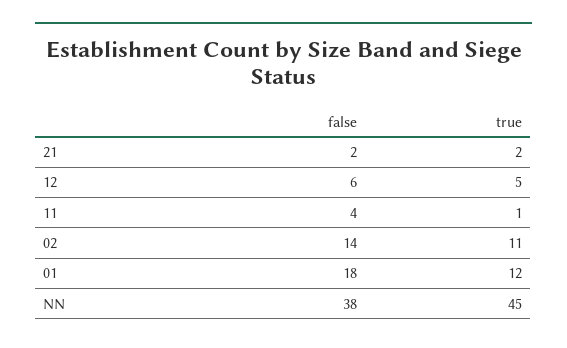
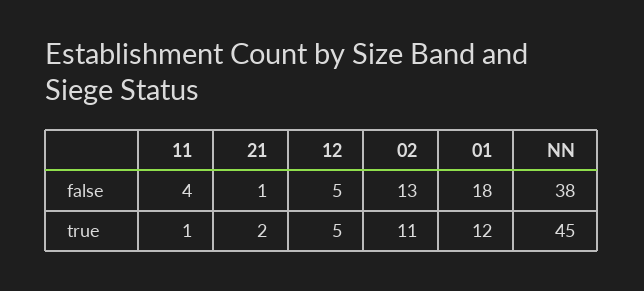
  {
    "false": {
-     "21": 2,
+     "21": 1,
-     "12": 6,
+     "12": 5,
      "11": 4,
-     "02": 14,
+     "02": 13,
      "01": 18,
      "NN": 38
    },
    "true": {
      "21": 2,
      "12": 5,
      "11": 1,
      "02": 11,
      "01": 12,
      "NN": 45
    }
  }

